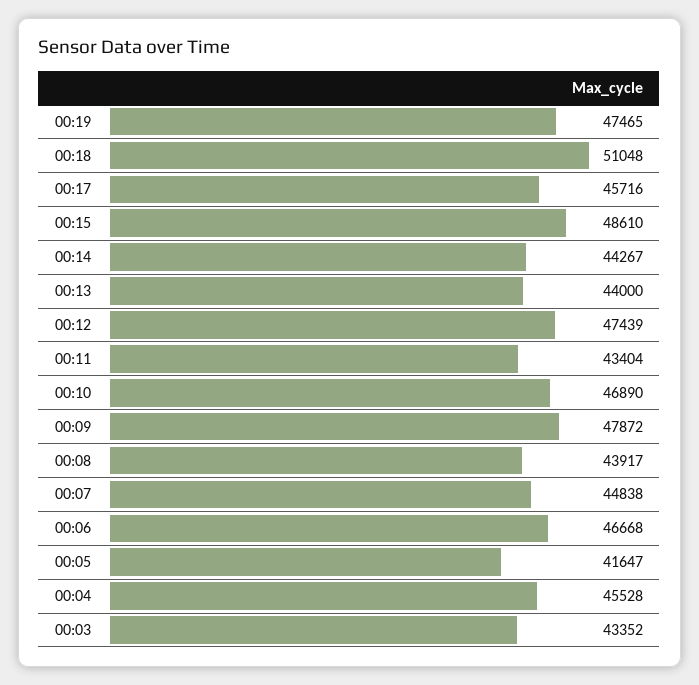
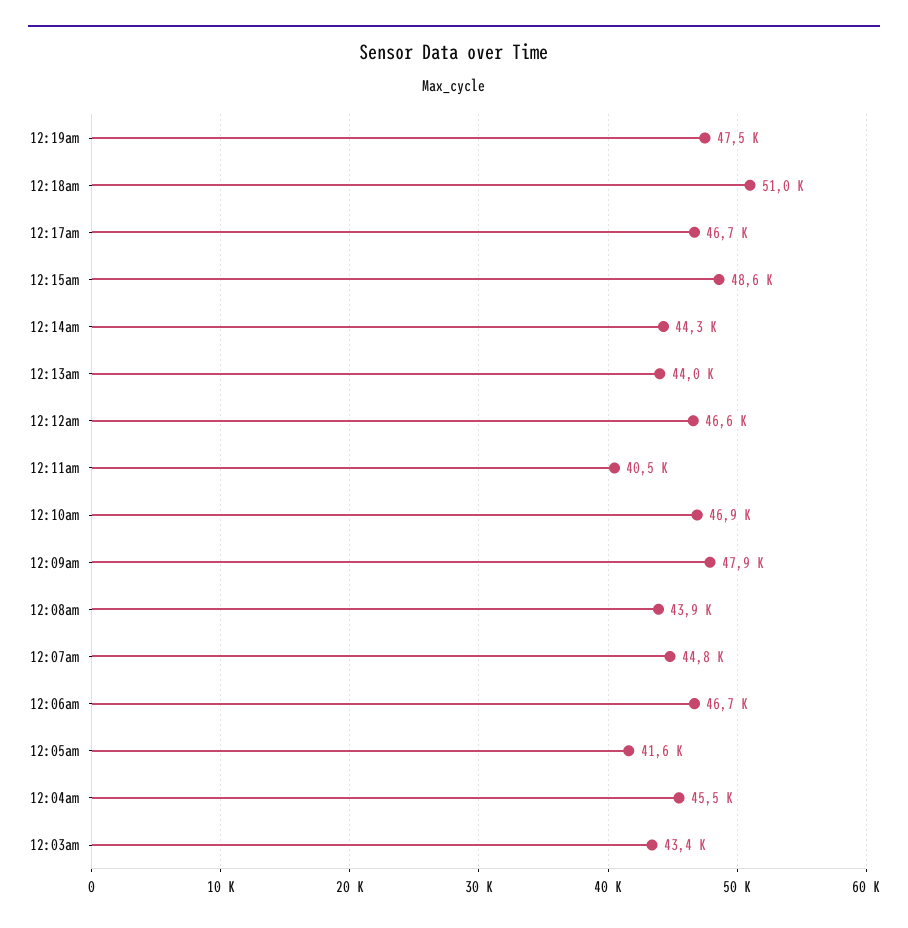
  {
    "00:19": 47465,
    "00:18": 51048,
-   "00:17": 45716,
+   "00:17": 46700,
    "00:15": 48610,
    "00:14": 44267,
    "00:13": 44000,
-   "00:12": 47439,
+   "00:12": 46600,
-   "00:11": 43404,
+   "00:11": 40500,
    "00:10": 46890,
    "00:09": 47872,
    "00:08": 43917,
    "00:07": 44838,
    "00:06": 46668,
    "00:05": 41647,
    "00:04": 45528,
    "00:03": 43352
  }

